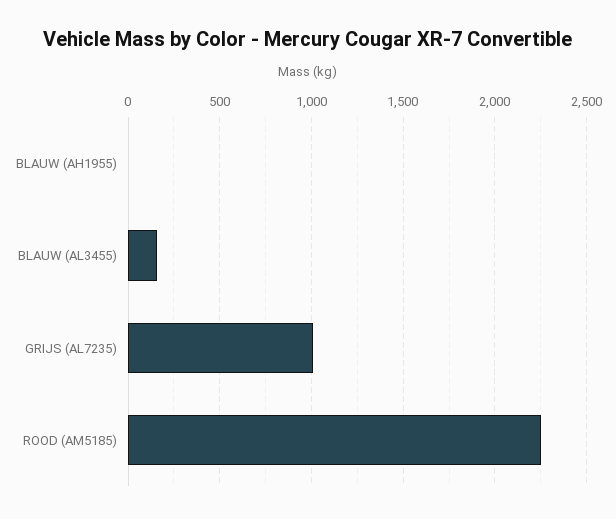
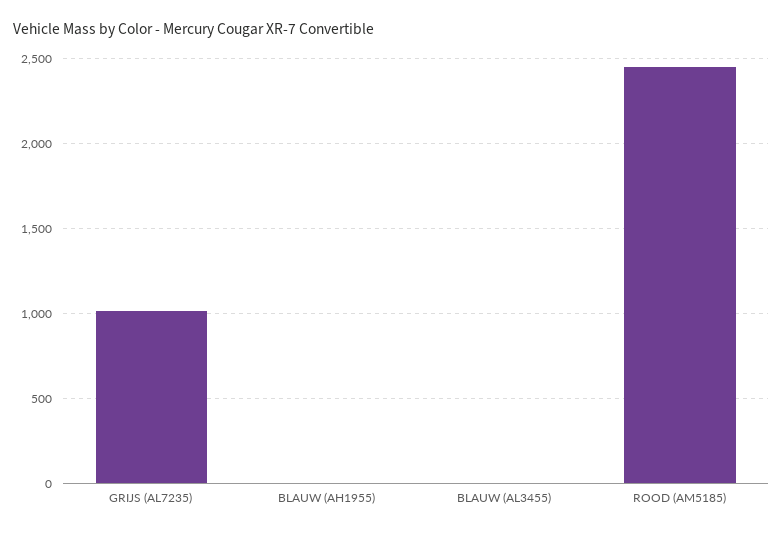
  {
    "BLAUW (AH1955)": 0,
-   "BLAUW (AL3455)": 150,
+   "BLAUW (AL3455)": 0,
    "GRIJS (AL7235)": 1000,
-   "ROOD (AM5185)": 2250
+   "ROOD (AM5185)": 2450
  }

